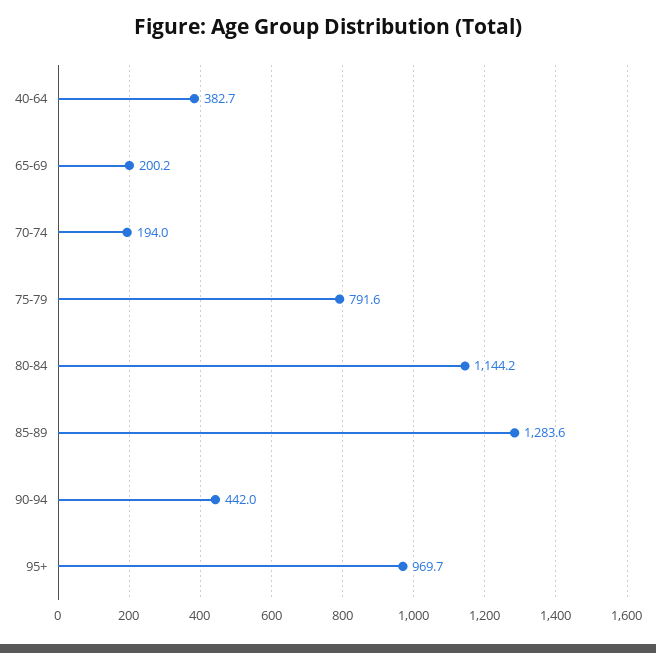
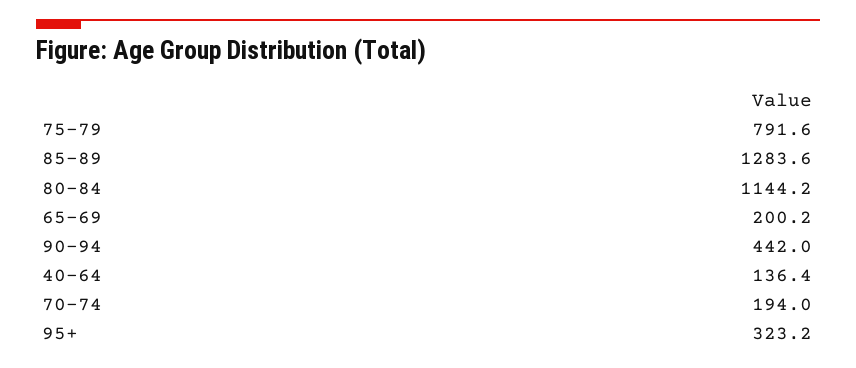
  {
-   "40-64": 382.7,
+   "40-64": 136.4,
    "65-69": 200.2,
    "70-74": 194,
    "75-79": 791.6,
    "80-84": 1144.2,
    "85-89": 1283.6,
    "90-94": 442,
-   "95+": 969.7
+   "95+": 323.2
  }

